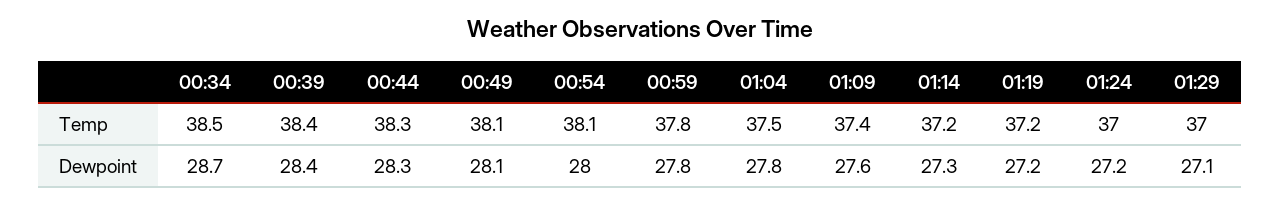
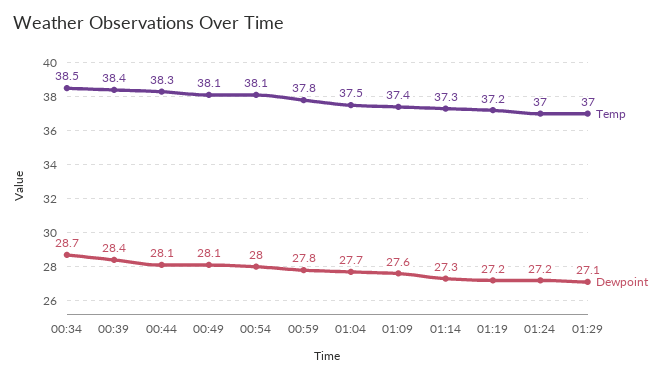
  {
    "Temp": {
      "00:34": 38.5,
      "00:39": 38.4,
      "00:44": 38.3,
      "00:49": 38.1,
      "00:54": 38.1,
      "00:59": 37.8,
      "01:04": 37.5,
      "01:09": 37.4,
-     "01:14": 37.2,
+     "01:14": 37.3,
      "01:19": 37.2,
      "01:24": 37,
      "01:29": 37
    },
    "Dewpoint": {
      "00:34": 28.7,
      "00:39": 28.4,
-     "00:44": 28.3,
+     "00:44": 28.1,
      "00:49": 28.1,
      "00:54": 28,
      "00:59": 27.8,
-     "01:04": 27.8,
+     "01:04": 27.7,
      "01:09": 27.6,
      "01:14": 27.3,
      "01:19": 27.2,
      "01:24": 27.2,
      "01:29": 27.1
    }
  }

